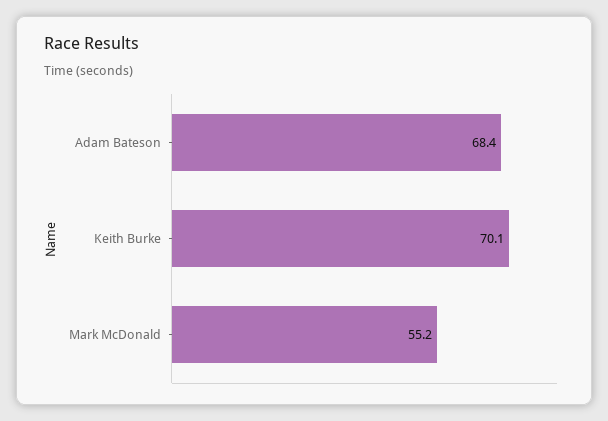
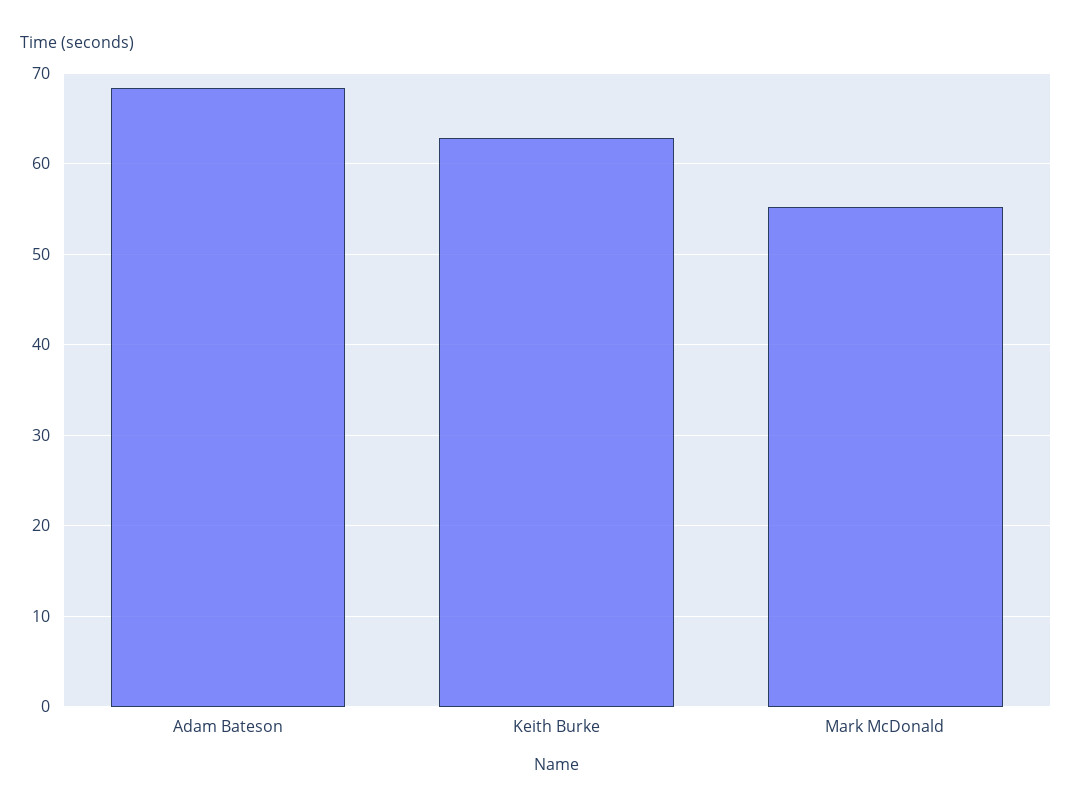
  {
    "Adam Bateson": 68.4,
-   "Keith Burke": 70.1,
+   "Keith Burke": 63,
    "Mark McDonald": 55.2
  }

